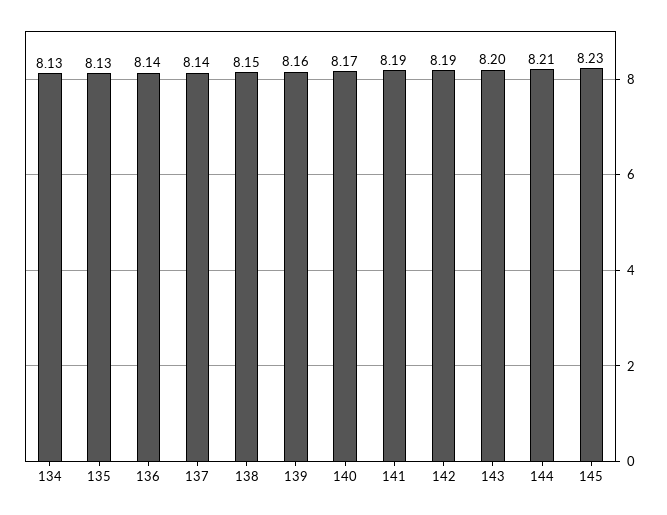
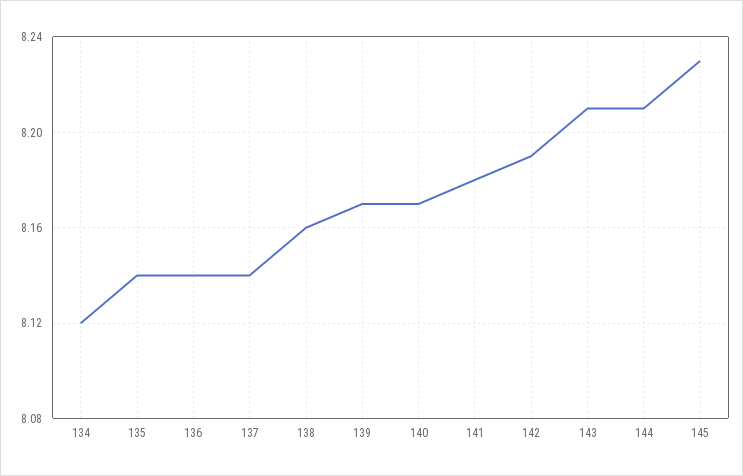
  {
-   "134": 8.13,
+   "134": 8.12,
-   "135": 8.13,
+   "135": 8.14,
    "136": 8.14,
    "137": 8.14,
-   "138": 8.15,
+   "138": 8.16,
-   "139": 8.16,
+   "139": 8.17,
    "140": 8.17,
-   "141": 8.19,
+   "141": 8.18,
    "142": 8.19,
-   "143": 8.2,
+   "143": 8.21,
    "144": 8.21,
    "145": 8.23
  }

